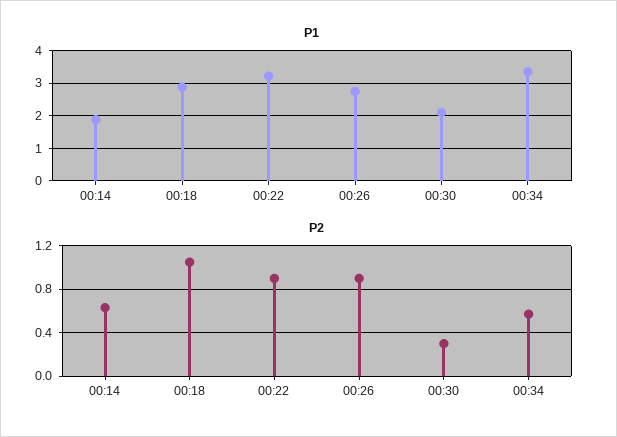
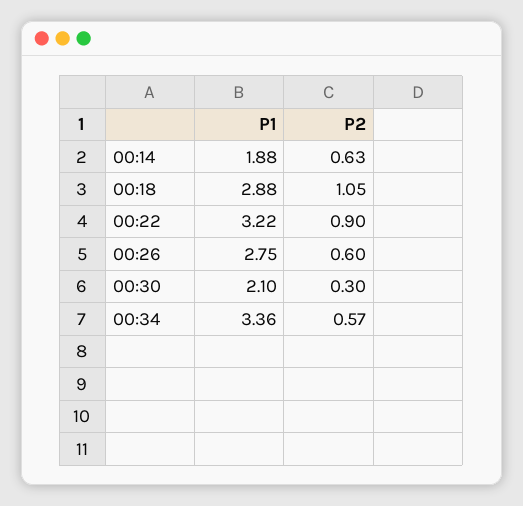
  {
    "P1": {
      "00:14": 1.88,
      "00:18": 2.88,
      "00:22": 3.22,
      "00:26": 2.75,
      "00:30": 2.1,
      "00:34": 3.36
    },
    "P2": {
      "00:14": 0.63,
      "00:18": 1.05,
      "00:22": 0.9,
-     "00:26": 0.9,
+     "00:26": 0.6,
      "00:30": 0.3,
      "00:34": 0.57
    }
  }

